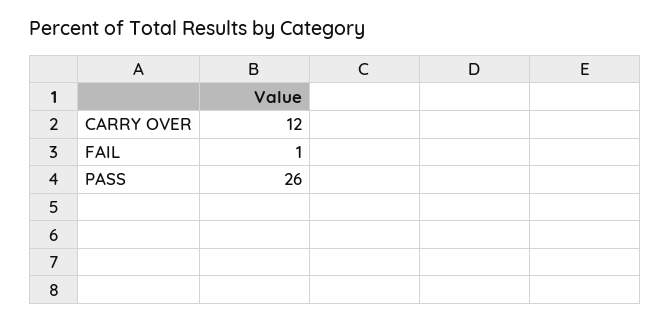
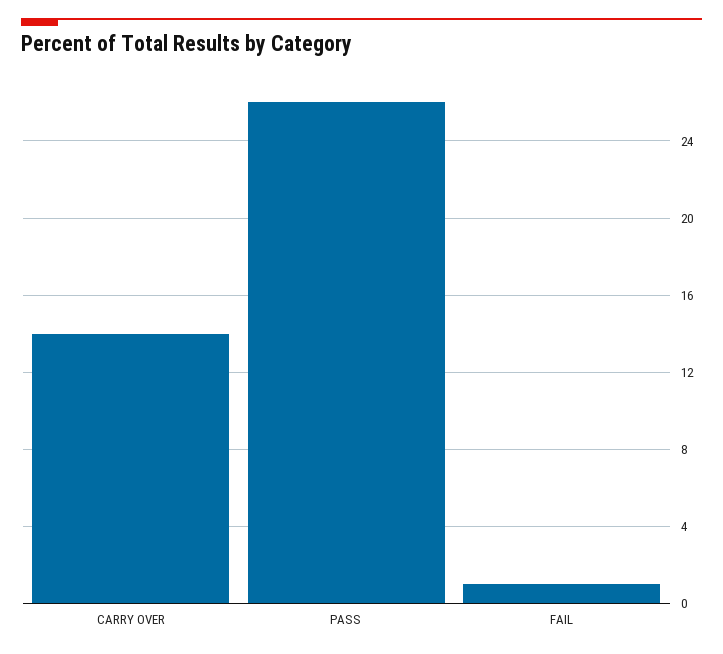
  {
-   "CARRY OVER": 12,
+   "CARRY OVER": 14,
    "FAIL": 1,
    "PASS": 26
  }

